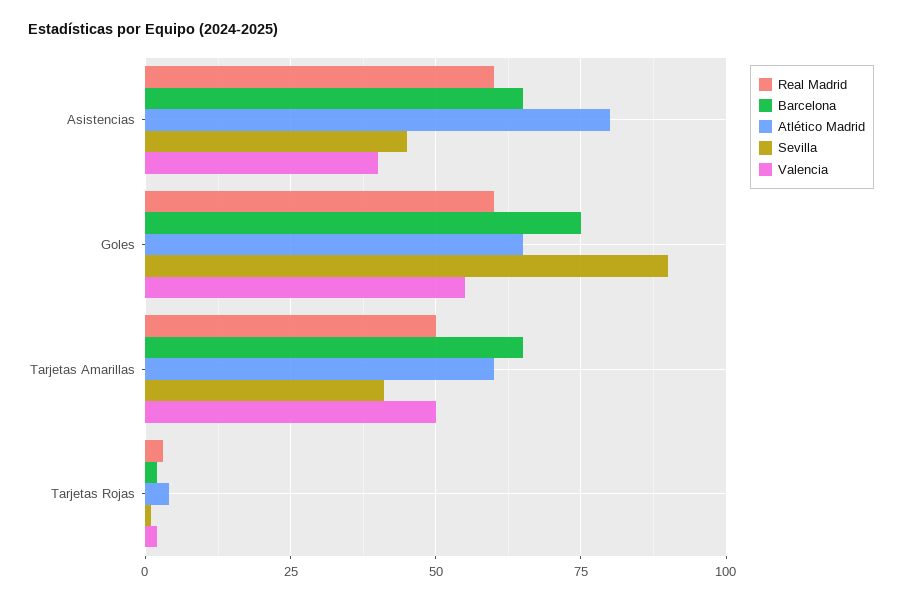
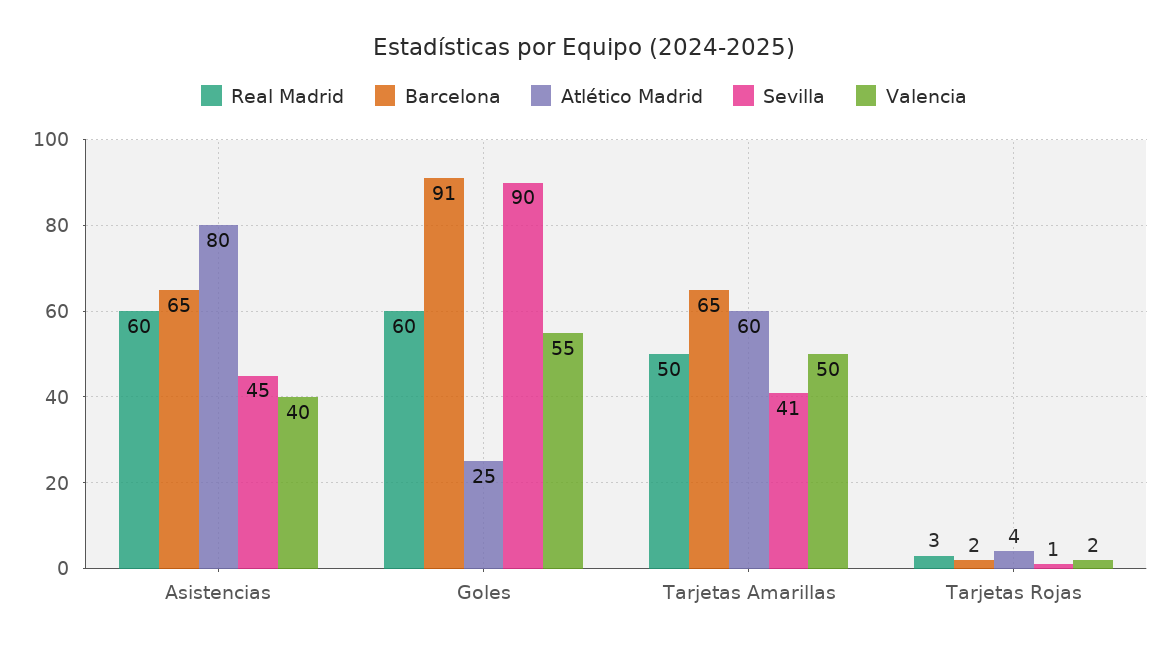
  {
    "Real Madrid": {
      "Asistencias": 60,
      "Goles": 60,
      "Tarjetas Amarillas": 50,
      "Tarjetas Rojas": 3
    },
    "Barcelona": {
      "Asistencias": 65,
-     "Goles": 75,
+     "Goles": 91,
      "Tarjetas Amarillas": 65,
      "Tarjetas Rojas": 2
    },
    "Atlético Madrid": {
      "Asistencias": 80,
-     "Goles": 65,
+     "Goles": 25,
      "Tarjetas Amarillas": 60,
      "Tarjetas Rojas": 4
    },
    "Sevilla": {
      "Asistencias": 45,
      "Goles": 90,
      "Tarjetas Amarillas": 41,
      "Tarjetas Rojas": 1
    },
    "Valencia": {
      "Asistencias": 40,
      "Goles": 55,
      "Tarjetas Amarillas": 50,
      "Tarjetas Rojas": 2
    }
  }

